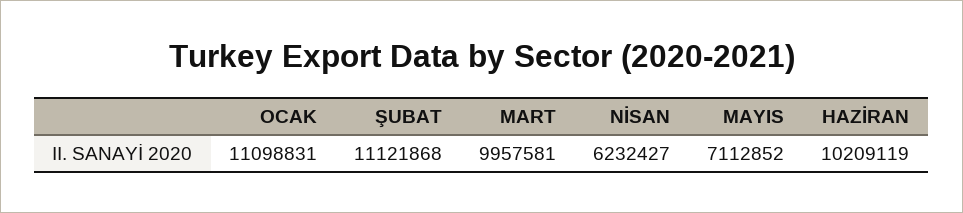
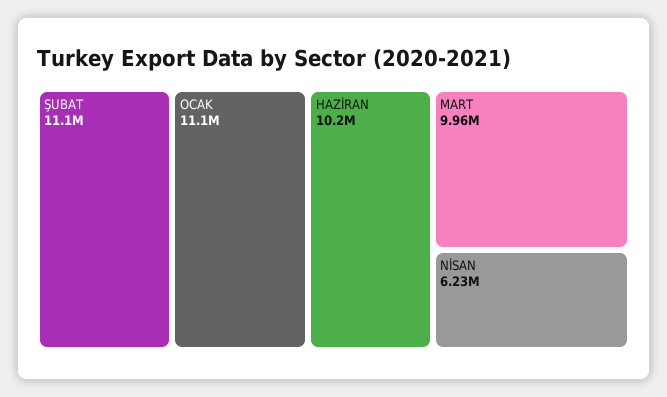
  {
    "OCAK": 11098831,
    "ŞUBAT": 11121868,
    "MART": 9957581,
    "NİSAN": 6232427,
-   "MAYIS": 7112852,
    "HAZİRAN": 10209119
  }

